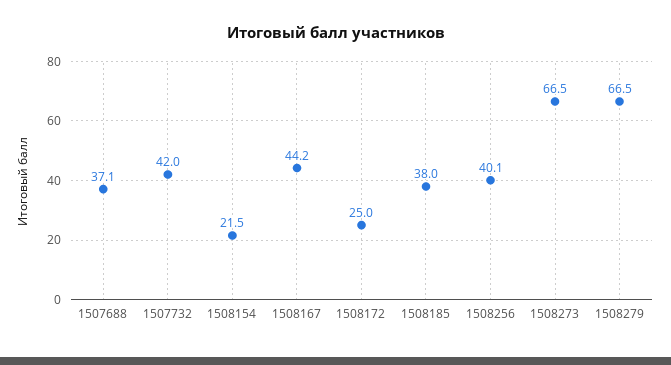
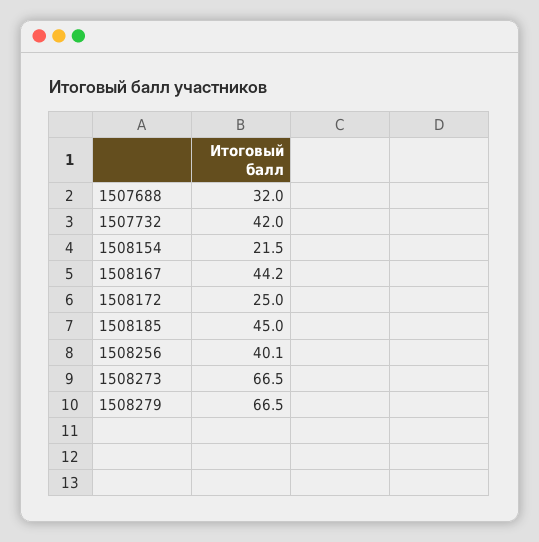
  {
-   "1507688": 37.1,
+   "1507688": 32,
    "1507732": 42,
    "1508154": 21.5,
    "1508167": 44.2,
    "1508172": 25,
-   "1508185": 38,
+   "1508185": 45,
    "1508256": 40.1,
    "1508273": 66.5,
    "1508279": 66.5
  }

